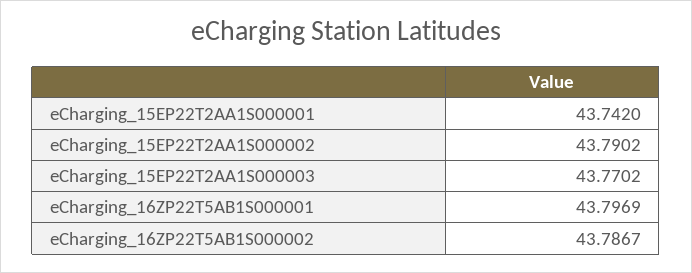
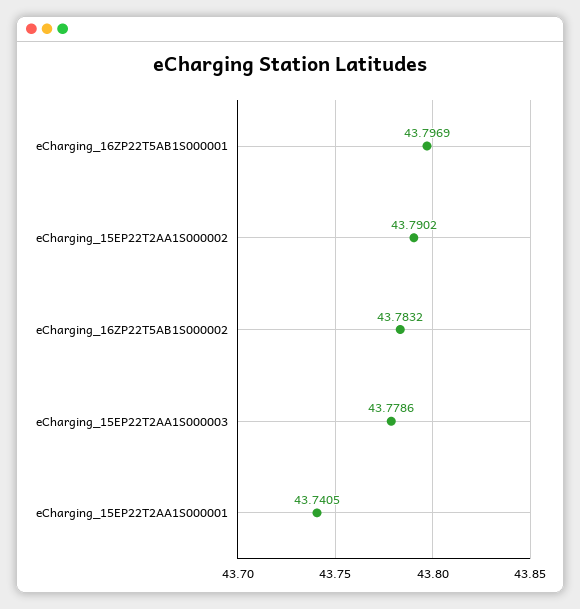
  {
-   "eCharging_15EP22T2AA1S000001": 43.742,
+   "eCharging_15EP22T2AA1S000001": 43.7405,
    "eCharging_15EP22T2AA1S000002": 43.7902,
-   "eCharging_15EP22T2AA1S000003": 43.7702,
+   "eCharging_15EP22T2AA1S000003": 43.7786,
    "eCharging_16ZP22T5AB1S000001": 43.7969,
-   "eCharging_16ZP22T5AB1S000002": 43.7867
+   "eCharging_16ZP22T5AB1S000002": 43.7832
  }

